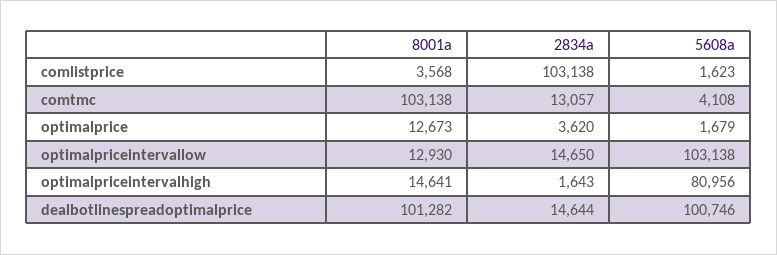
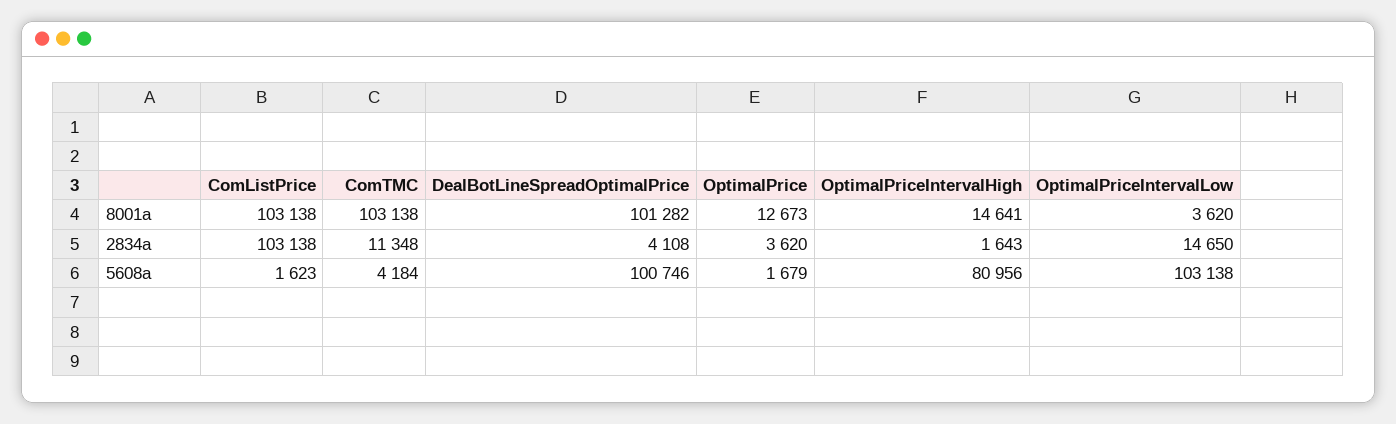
  {
    "8001a": {
-     "comlistprice": 3568,
+     "comlistprice": 103138,
      "comtmc": 103138,
      "optimalprice": 12673,
-     "optimalpriceintervallow": 12930,
+     "optimalpriceintervallow": 3620,
      "optimalpriceintervalhigh": 14641,
      "dealbotlinespreadoptimalprice": 101282
    },
    "2834a": {
      "comlistprice": 103138,
-     "comtmc": 13057,
+     "comtmc": 11348,
      "optimalprice": 3620,
      "optimalpriceintervallow": 14650,
      "optimalpriceintervalhigh": 1643,
-     "dealbotlinespreadoptimalprice": 14644
+     "dealbotlinespreadoptimalprice": 4108
    },
    "5608a": {
      "comlistprice": 1623,
-     "comtmc": 4108,
+     "comtmc": 4184,
      "optimalprice": 1679,
      "optimalpriceintervallow": 103138,
      "optimalpriceintervalhigh": 80956,
      "dealbotlinespreadoptimalprice": 100746
    }
  }

